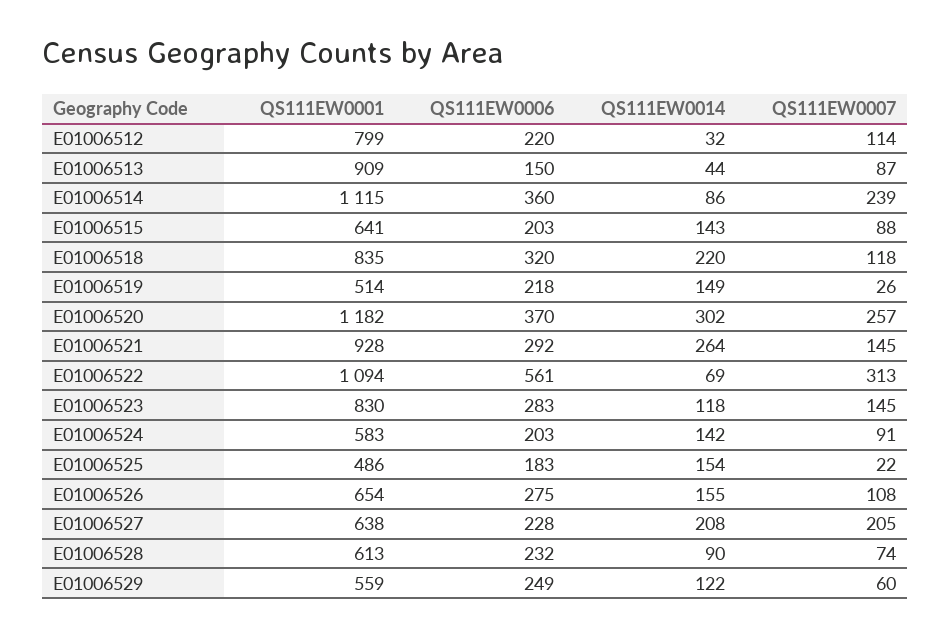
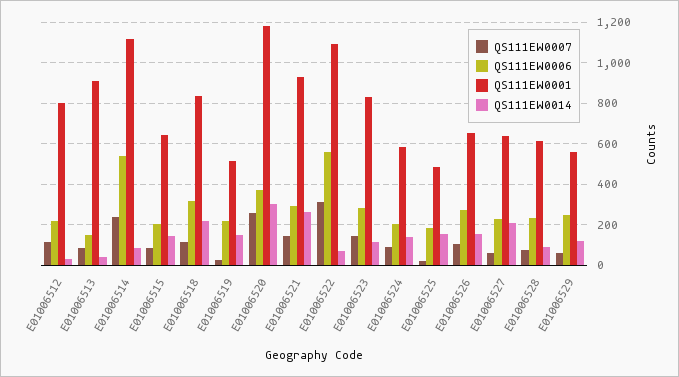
  {
    "QS111EW0001": {
      "E01006512": 799,
      "E01006513": 909,
      "E01006514": 1115,
      "E01006515": 641,
      "E01006518": 835,
      "E01006519": 514,
      "E01006520": 1182,
      "E01006521": 928,
      "E01006522": 1094,
      "E01006523": 830,
      "E01006524": 583,
      "E01006525": 486,
      "E01006526": 654,
      "E01006527": 638,
      "E01006528": 613,
      "E01006529": 559
    },
    "QS111EW0006": {
      "E01006512": 220,
      "E01006513": 150,
-     "E01006514": 360,
+     "E01006514": 550,
      "E01006515": 203,
      "E01006518": 320,
      "E01006519": 218,
      "E01006520": 370,
      "E01006521": 292,
      "E01006522": 561,
      "E01006523": 283,
      "E01006524": 203,
      "E01006525": 183,
      "E01006526": 275,
      "E01006527": 228,
      "E01006528": 232,
      "E01006529": 249
    },
    "QS111EW0014": {
      "E01006512": 32,
      "E01006513": 44,
      "E01006514": 86,
      "E01006515": 143,
      "E01006518": 220,
      "E01006519": 149,
      "E01006520": 302,
      "E01006521": 264,
      "E01006522": 69,
      "E01006523": 118,
      "E01006524": 142,
      "E01006525": 154,
      "E01006526": 155,
      "E01006527": 208,
      "E01006528": 90,
      "E01006529": 122
    },
    "QS111EW0007": {
      "E01006512": 114,
      "E01006513": 87,
      "E01006514": 239,
      "E01006515": 88,
      "E01006518": 118,
      "E01006519": 26,
      "E01006520": 257,
      "E01006521": 145,
      "E01006522": 313,
      "E01006523": 145,
      "E01006524": 91,
      "E01006525": 22,
      "E01006526": 108,
-     "E01006527": 205,
+     "E01006527": 50,
      "E01006528": 74,
      "E01006529": 60
    }
  }

